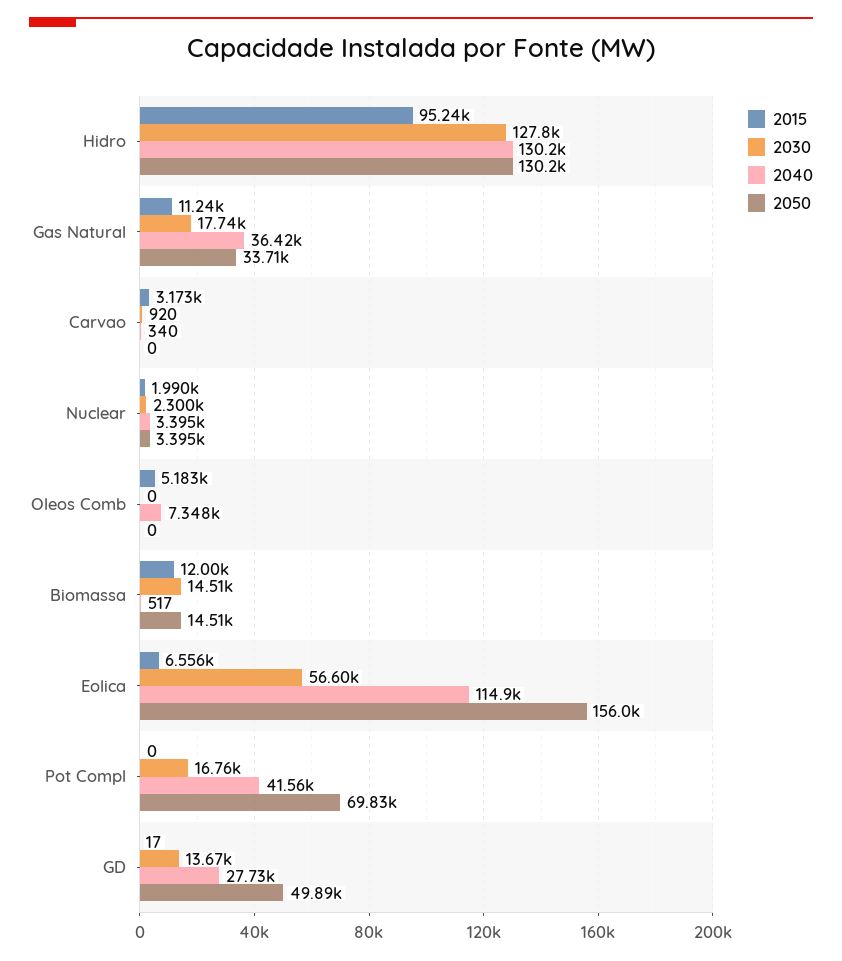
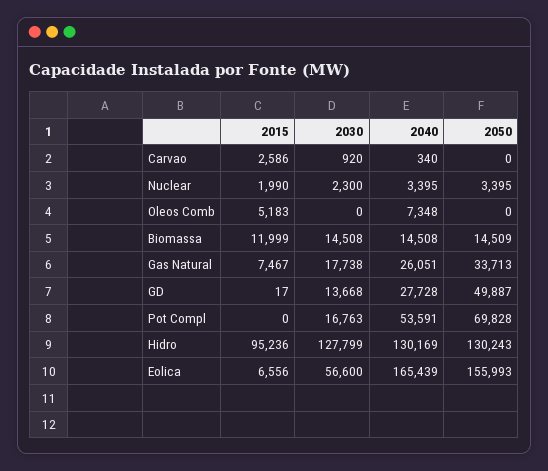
  {
    "2015": {
      "Hidro": 95236,
-     "Gas Natural": 11240,
+     "Gas Natural": 7467,
-     "Carvao": 3173,
+     "Carvao": 2586,
      "Nuclear": 1990,
      "Oleos Comb": 5183,
      "Biomassa": 11999,
      "Eolica": 6556,
      "Pot Compl": 0,
      "GD": 17
    },
    "2030": {
      "Hidro": 127799,
      "Gas Natural": 17738,
      "Carvao": 920,
      "Nuclear": 2300,
      "Oleos Comb": 0,
      "Biomassa": 14508,
      "Eolica": 56600,
      "Pot Compl": 16763,
      "GD": 13668
    },
    "2040": {
      "Hidro": 130169,
-     "Gas Natural": 36420,
+     "Gas Natural": 26051,
      "Carvao": 340,
      "Nuclear": 3395,
      "Oleos Comb": 7348,
-     "Biomassa": 517,
+     "Biomassa": 14508,
-     "Eolica": 114900,
+     "Eolica": 165439,
-     "Pot Compl": 41560,
+     "Pot Compl": 53591,
      "GD": 27728
    },
    "2050": {
      "Hidro": 130243,
      "Gas Natural": 33713,
      "Carvao": 0,
      "Nuclear": 3395,
      "Oleos Comb": 0,
      "Biomassa": 14509,
      "Eolica": 155993,
      "Pot Compl": 69828,
      "GD": 49887
    }
  }

